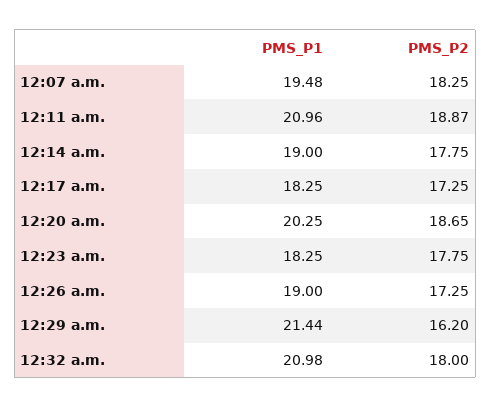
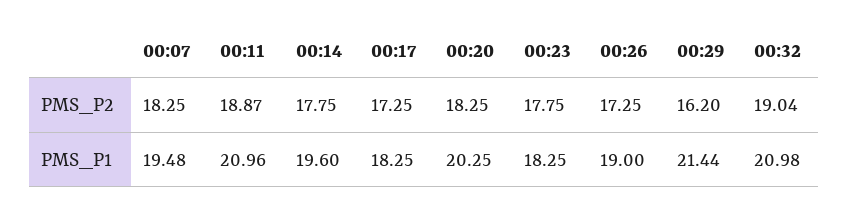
  {
    "PMS_P1": {
      "12:07 a.m.": 19.48,
      "12:11 a.m.": 20.96,
-     "12:14 a.m.": 19,
+     "12:14 a.m.": 19.6,
      "12:17 a.m.": 18.25,
      "12:20 a.m.": 20.25,
      "12:23 a.m.": 18.25,
      "12:26 a.m.": 19,
      "12:29 a.m.": 21.44,
      "12:32 a.m.": 20.98
    },
    "PMS_P2": {
      "12:07 a.m.": 18.25,
      "12:11 a.m.": 18.87,
      "12:14 a.m.": 17.75,
      "12:17 a.m.": 17.25,
-     "12:20 a.m.": 18.65,
+     "12:20 a.m.": 18.25,
      "12:23 a.m.": 17.75,
      "12:26 a.m.": 17.25,
      "12:29 a.m.": 16.2,
-     "12:32 a.m.": 18
+     "12:32 a.m.": 19.04
    }
  }

